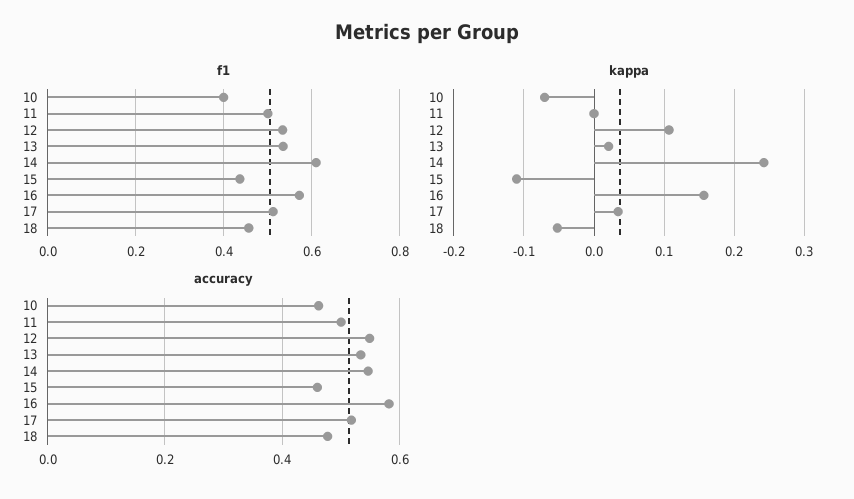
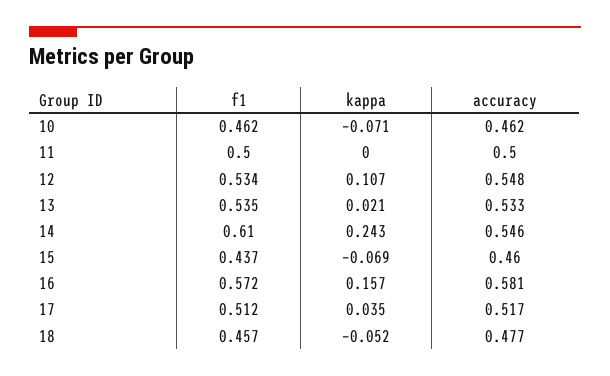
  {
    "f1": {
-     "10": 0.4,
+     "10": 0.462,
      "11": 0.5,
      "12": 0.534,
      "13": 0.535,
      "14": 0.61,
      "15": 0.437,
      "16": 0.572,
      "17": 0.512,
      "18": 0.457
    },
    "kappa": {
      "10": -0.071,
      "11": 0,
      "12": 0.107,
      "13": 0.021,
      "14": 0.243,
-     "15": -0.11,
+     "15": -0.069,
      "16": 0.157,
      "17": 0.035,
      "18": -0.052
    },
    "accuracy": {
      "10": 0.462,
      "11": 0.5,
      "12": 0.548,
      "13": 0.533,
      "14": 0.546,
      "15": 0.46,
      "16": 0.581,
      "17": 0.517,
      "18": 0.477
    }
  }

